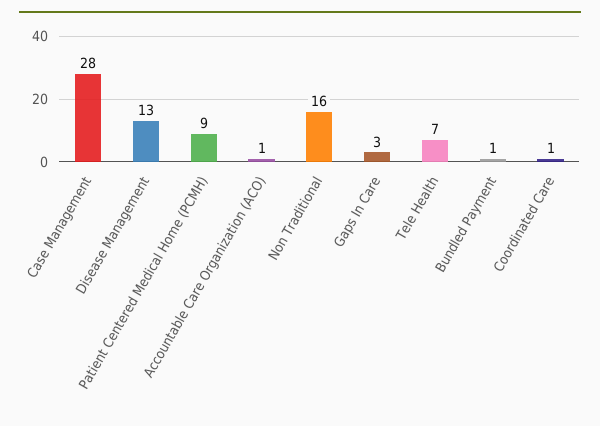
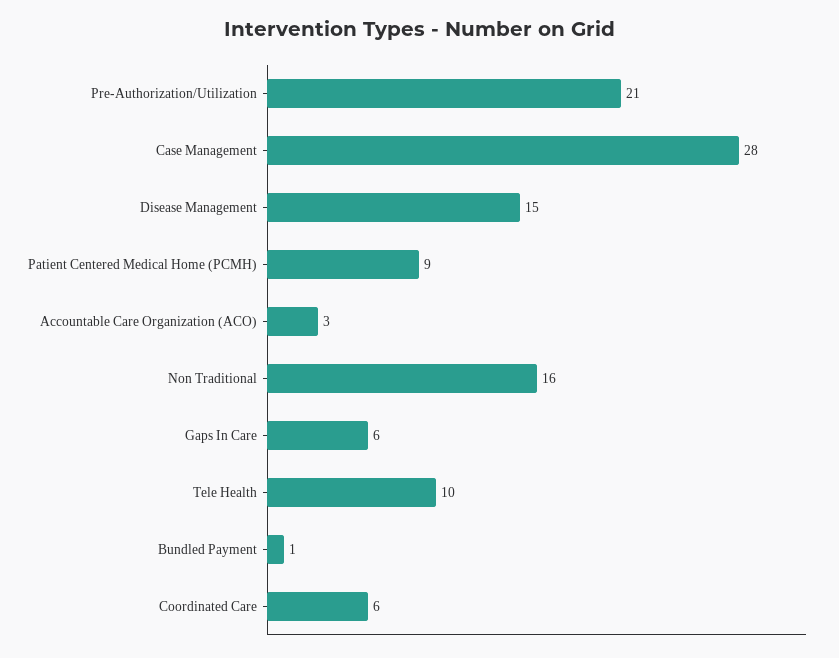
  {
    "Case Management": 28,
-   "Disease Management": 13,
+   "Disease Management": 15,
    "Patient Centered Medical Home (PCMH)": 9,
-   "Accountable Care Organization (ACO)": 1,
+   "Accountable Care Organization (ACO)": 3,
    "Non Traditional": 16,
-   "Gaps In Care": 3,
+   "Gaps In Care": 6,
-   "Tele Health": 7,
+   "Tele Health": 10,
    "Bundled Payment": 1,
-   "Coordinated Care": 1
+   "Coordinated Care": 6,
+   "Pre-Authorization/Utilization": 21
  }

